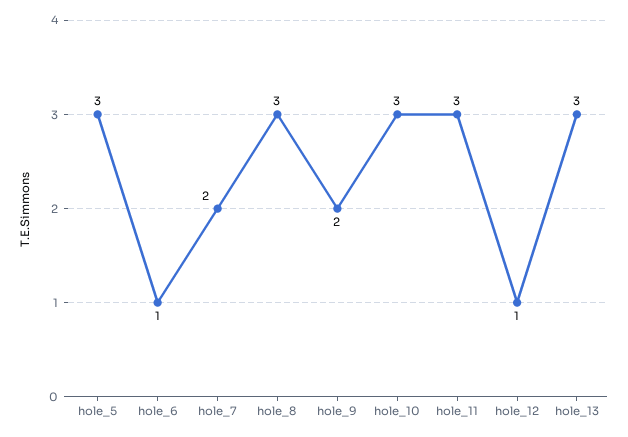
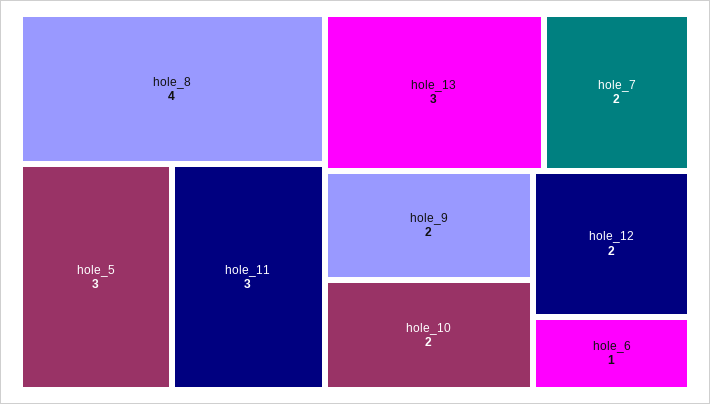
  {
    "hole_5": 3,
    "hole_6": 1,
    "hole_7": 2,
-   "hole_8": 3,
+   "hole_8": 4,
    "hole_9": 2,
-   "hole_10": 3,
+   "hole_10": 2,
    "hole_11": 3,
-   "hole_12": 1,
+   "hole_12": 2,
    "hole_13": 3
  }

